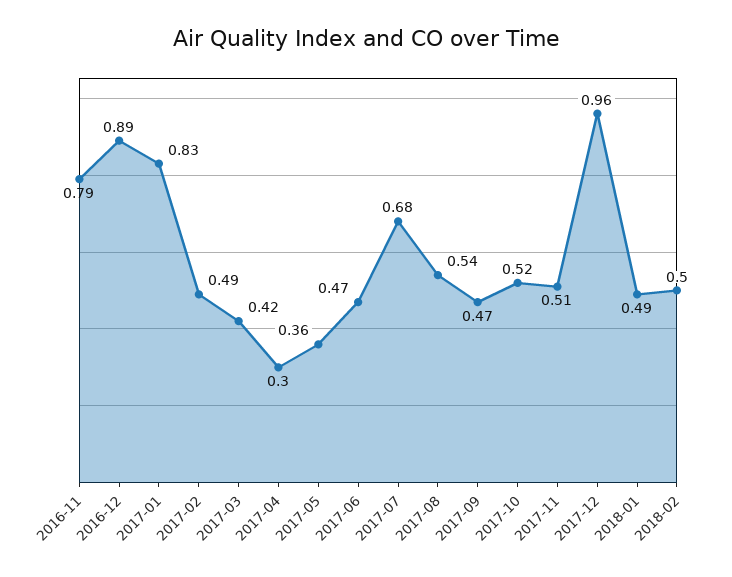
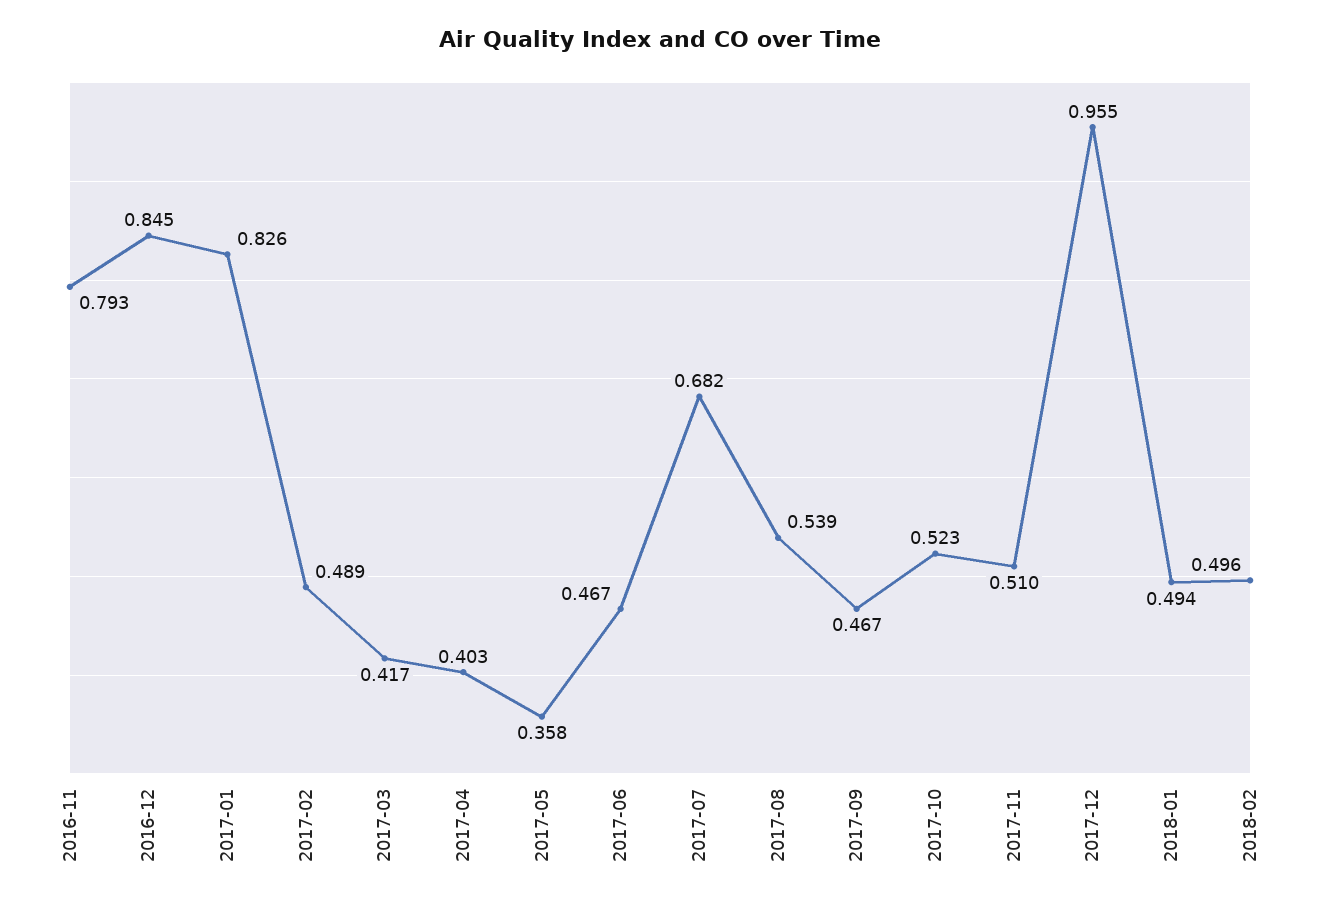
  {
    "2016-11": 0.793,
-   "2016-12": 0.89,
+   "2016-12": 0.845,
    "2017-01": 0.826,
    "2017-02": 0.489,
    "2017-03": 0.417,
-   "2017-04": 0.3,
+   "2017-04": 0.403,
    "2017-05": 0.358,
    "2017-06": 0.467,
    "2017-07": 0.682,
    "2017-08": 0.539,
    "2017-09": 0.467,
    "2017-10": 0.523,
    "2017-11": 0.51,
    "2017-12": 0.955,
    "2018-01": 0.494,
    "2018-02": 0.496
  }

